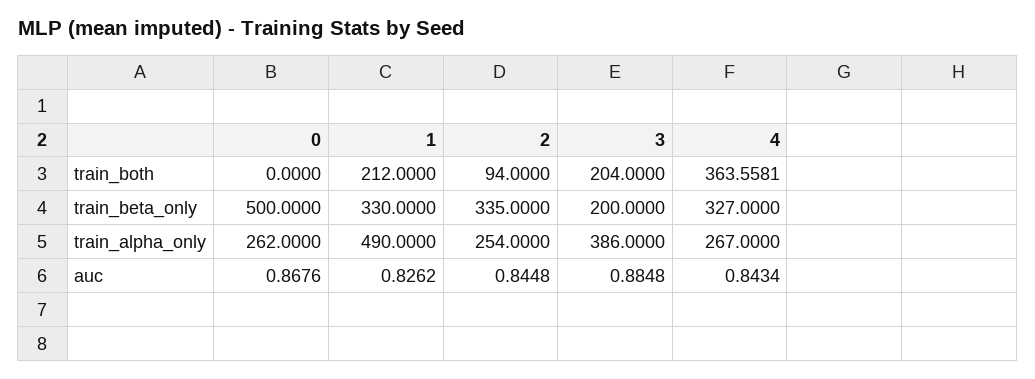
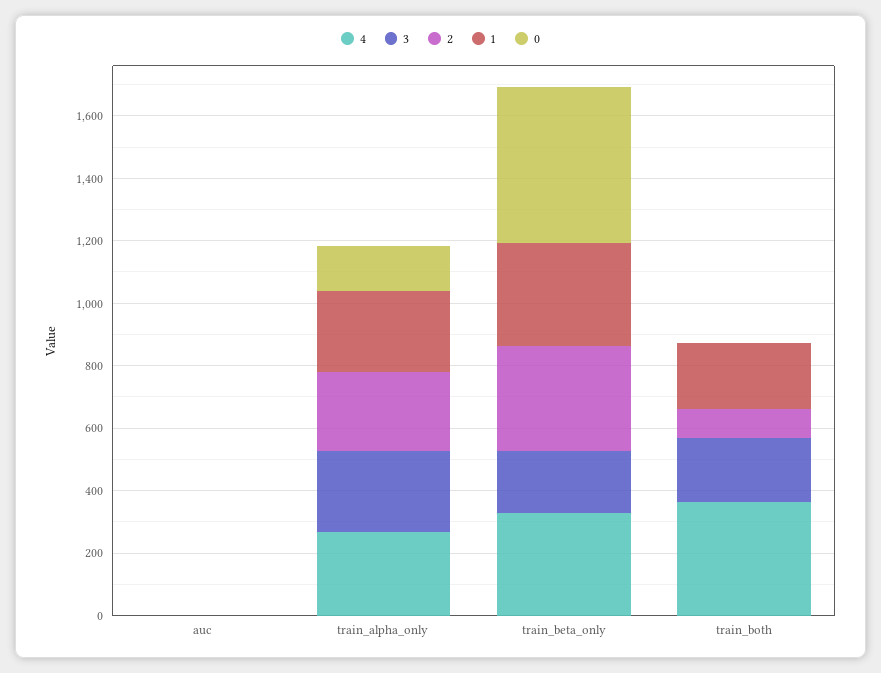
  {
    "0": {
      "train_both": 0,
      "train_beta_only": 500,
-     "train_alpha_only": 262,
+     "train_alpha_only": 150,
      "auc": 0.8676
    },
    "1": {
      "train_both": 212,
      "train_beta_only": 330,
-     "train_alpha_only": 490,
+     "train_alpha_only": 250,
      "auc": 0.8262
    },
    "2": {
      "train_both": 94,
      "train_beta_only": 335,
      "train_alpha_only": 254,
      "auc": 0.8448
    },
    "3": {
      "train_both": 204,
      "train_beta_only": 200,
-     "train_alpha_only": 386,
+     "train_alpha_only": 250,
      "auc": 0.8848
    },
    "4": {
      "train_both": 363.5581,
      "train_beta_only": 327,
      "train_alpha_only": 267,
      "auc": 0.8434
    }
  }

